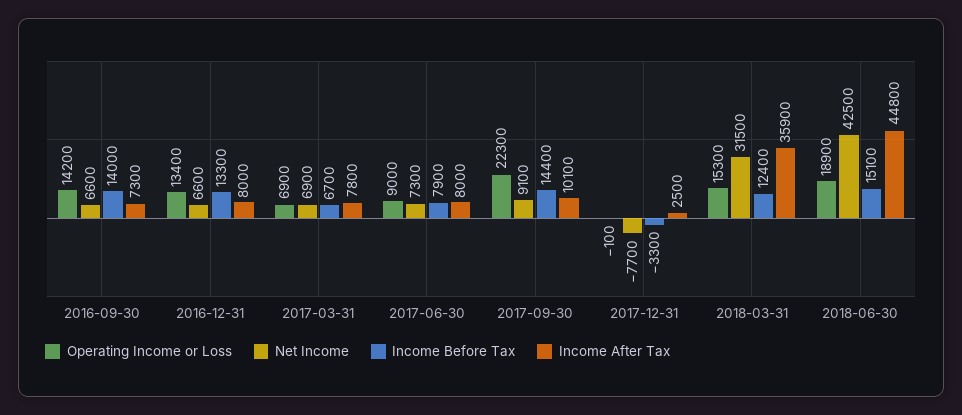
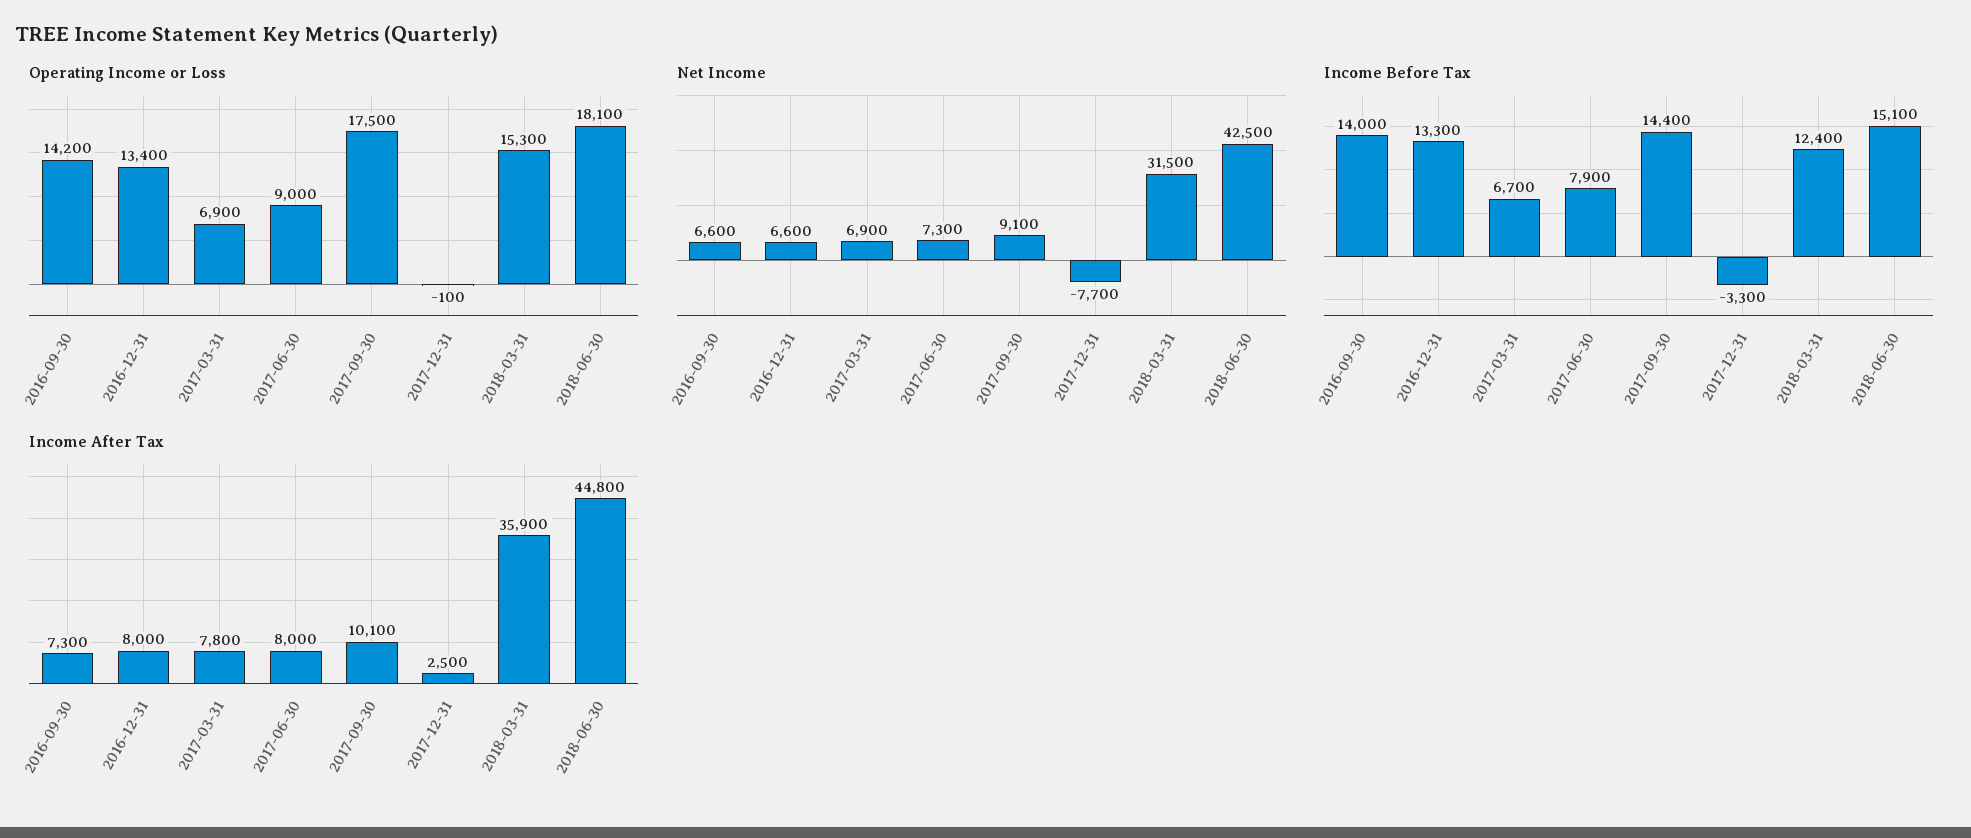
  {
    "Operating Income or Loss": {
      "2016-09-30": 14200,
      "2016-12-31": 13400,
      "2017-03-31": 6900,
      "2017-06-30": 9000,
-     "2017-09-30": 22300,
+     "2017-09-30": 17500,
      "2017-12-31": -100,
      "2018-03-31": 15300,
-     "2018-06-30": 18900
+     "2018-06-30": 18100
    },
    "Net Income": {
      "2016-09-30": 6600,
      "2016-12-31": 6600,
      "2017-03-31": 6900,
      "2017-06-30": 7300,
      "2017-09-30": 9100,
      "2017-12-31": -7700,
      "2018-03-31": 31500,
      "2018-06-30": 42500
    },
    "Income Before Tax": {
      "2016-09-30": 14000,
      "2016-12-31": 13300,
      "2017-03-31": 6700,
      "2017-06-30": 7900,
      "2017-09-30": 14400,
      "2017-12-31": -3300,
      "2018-03-31": 12400,
      "2018-06-30": 15100
    },
    "Income After Tax": {
      "2016-09-30": 7300,
      "2016-12-31": 8000,
      "2017-03-31": 7800,
      "2017-06-30": 8000,
      "2017-09-30": 10100,
      "2017-12-31": 2500,
      "2018-03-31": 35900,
      "2018-06-30": 44800
    }
  }

